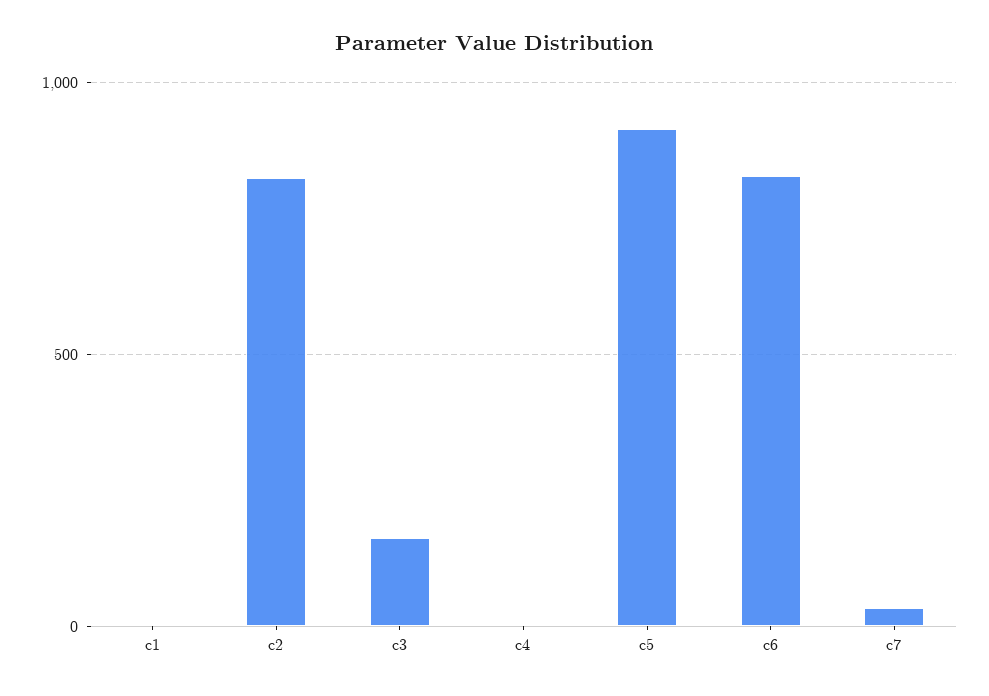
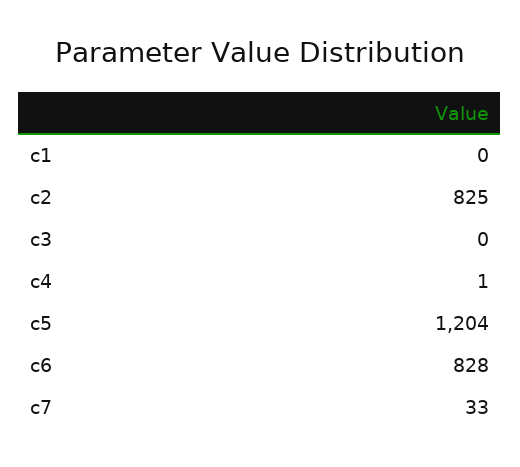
  {
    "c1": 0,
    "c2": 825,
-   "c3": 150,
+   "c3": 0,
    "c4": 1,
-   "c5": 900,
+   "c5": 1204,
    "c6": 828,
    "c7": 33
  }

